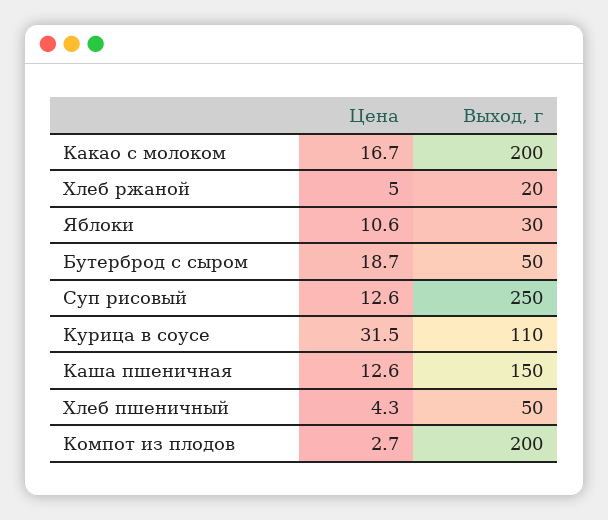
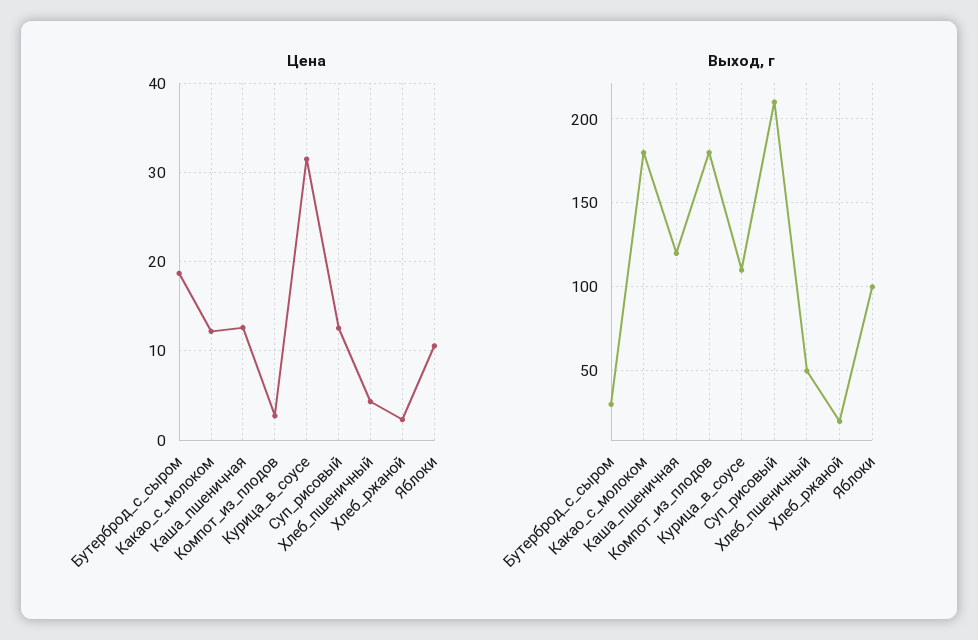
  {
    "Цена": {
-     "Какао с молоком": 16.7,
+     "Какао с молоком": 12,
-     "Хлеб ржаной": 5,
+     "Хлеб ржаной": 2,
      "Яблоки": 10.6,
      "Бутерброд с сыром": 18.7,
      "Суп рисовый": 12.6,
      "Курица в соусе": 31.5,
      "Каша пшеничная": 12.6,
      "Хлеб пшеничный": 4.3,
      "Компот из плодов": 2.7
    },
    "Выход, г": {
-     "Какао с молоком": 200,
+     "Какао с молоком": 180,
      "Хлеб ржаной": 20,
-     "Яблоки": 30,
+     "Яблоки": 100,
-     "Бутерброд с сыром": 50,
+     "Бутерброд с сыром": 30,
-     "Суп рисовый": 250,
+     "Суп рисовый": 210,
      "Курица в соусе": 110,
-     "Каша пшеничная": 150,
+     "Каша пшеничная": 120,
      "Хлеб пшеничный": 50,
-     "Компот из плодов": 200
+     "Компот из плодов": 180
    }
  }

